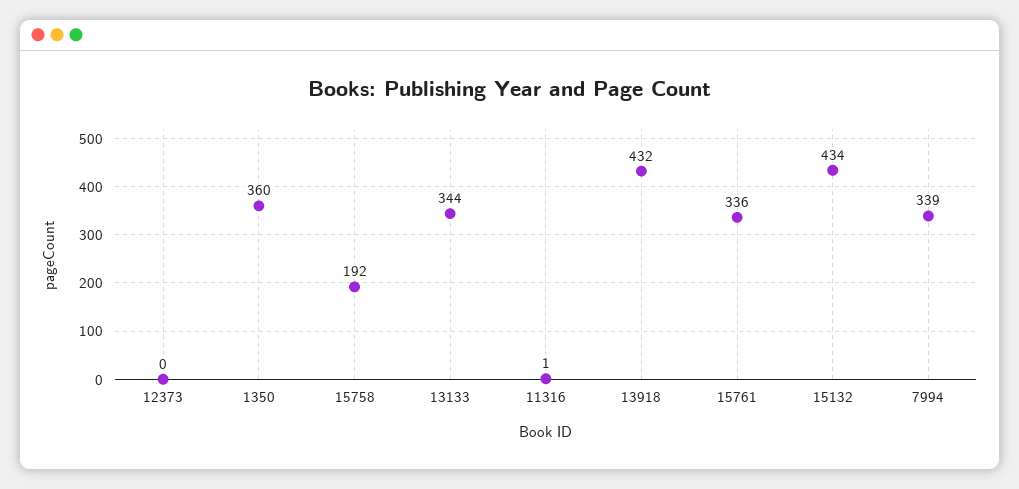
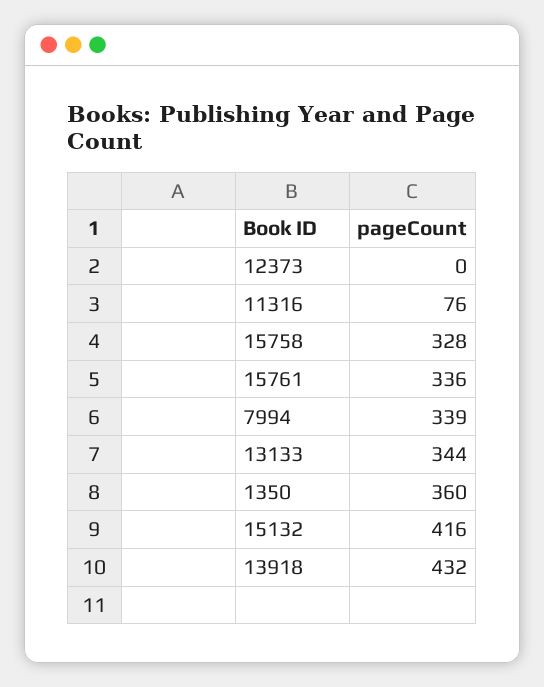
  {
    "12373": 0,
    "1350": 360,
-   "15758": 192,
+   "15758": 328,
    "13133": 344,
-   "11316": 1,
+   "11316": 76,
    "13918": 432,
    "15761": 336,
-   "15132": 434,
+   "15132": 416,
    "7994": 339
  }

